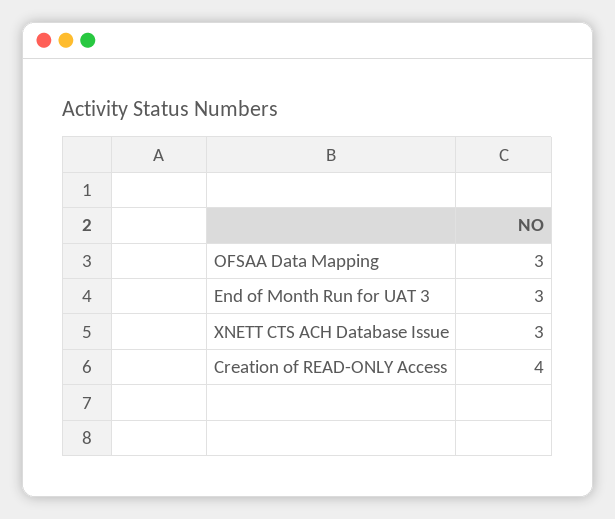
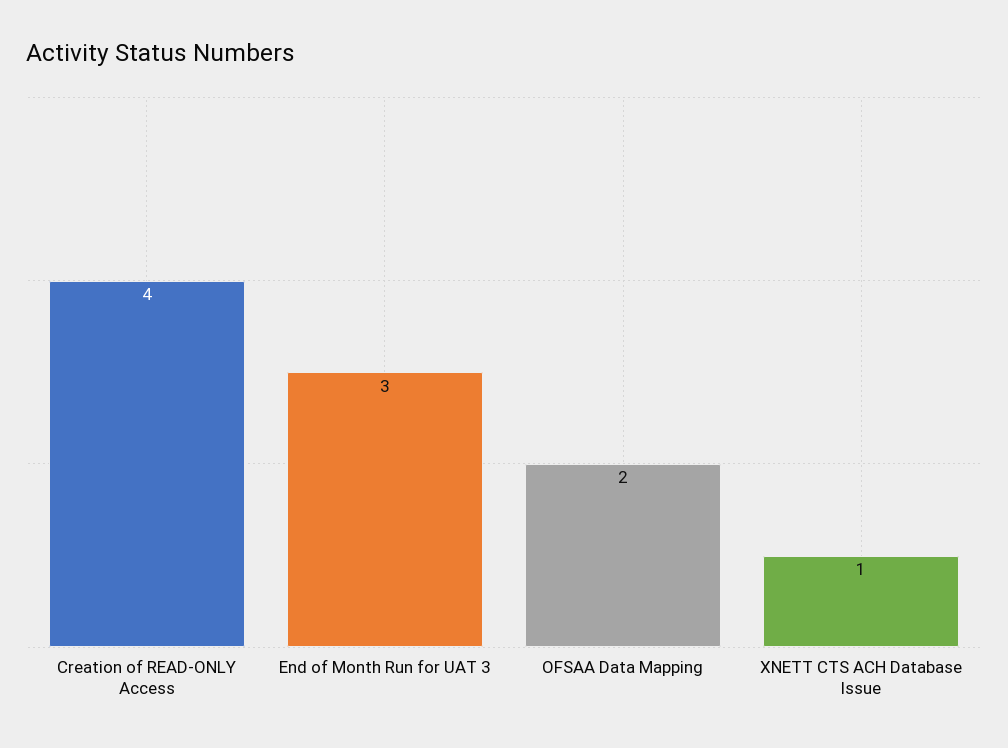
  {
-   "OFSAA Data Mapping": 3,
+   "OFSAA Data Mapping": 2,
    "End of Month Run for UAT 3": 3,
-   "XNETT CTS ACH Database Issue": 3,
+   "XNETT CTS ACH Database Issue": 1,
    "Creation of READ-ONLY Access": 4
  }

